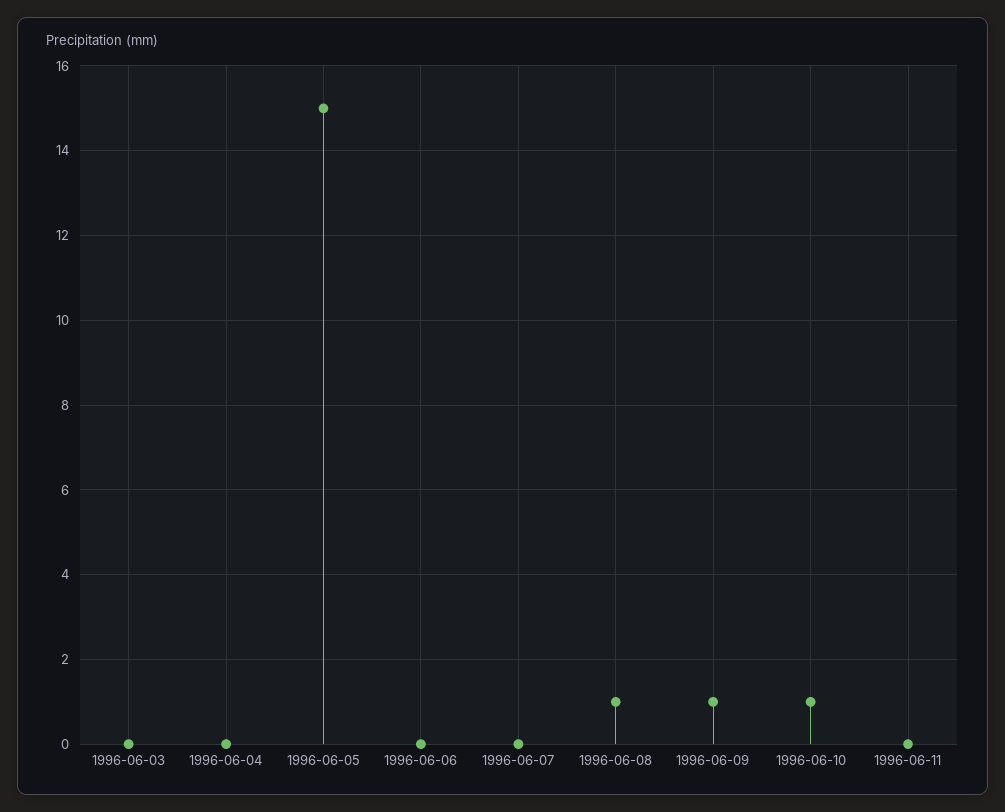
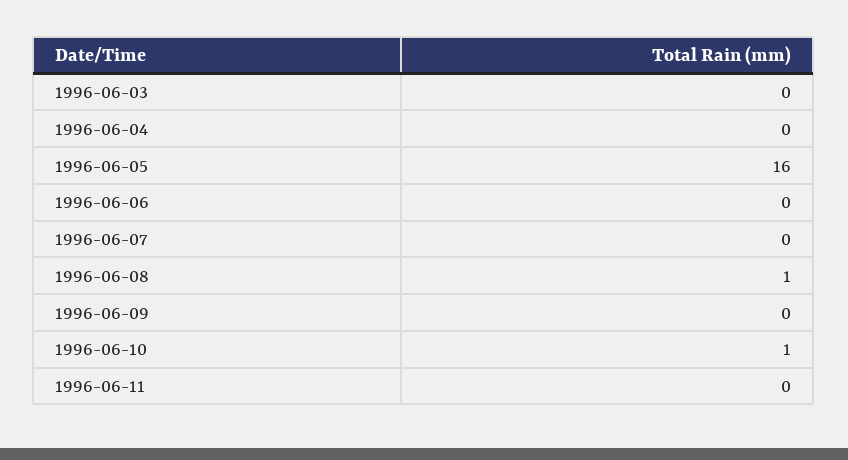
  {
    "1996-06-03": 0,
    "1996-06-04": 0,
-   "1996-06-05": 15,
+   "1996-06-05": 16,
    "1996-06-06": 0,
    "1996-06-07": 0,
    "1996-06-08": 1,
-   "1996-06-09": 1,
+   "1996-06-09": 0,
    "1996-06-10": 1,
    "1996-06-11": 0
  }

